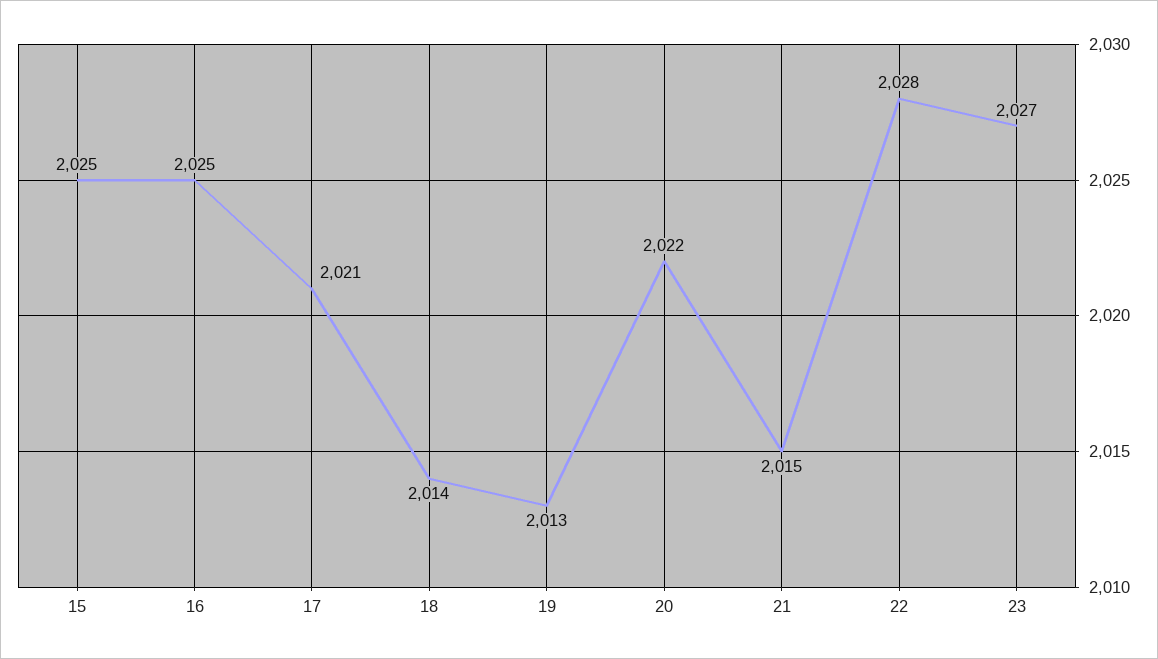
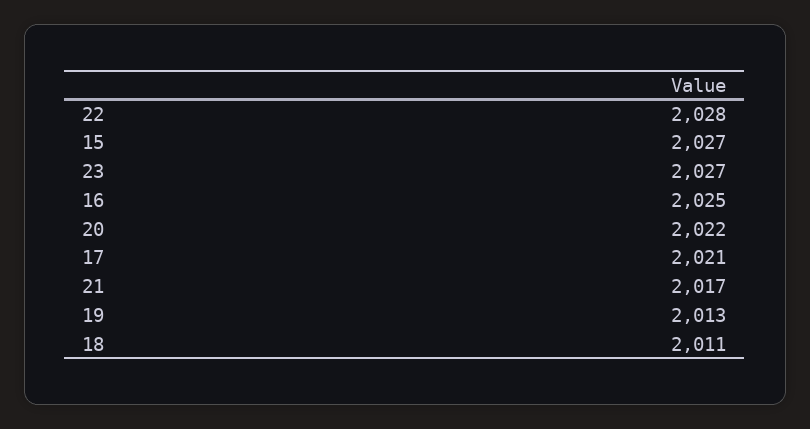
  {
-   "15": 2025,
+   "15": 2027,
    "16": 2025,
    "17": 2021,
-   "18": 2014,
+   "18": 2011,
    "19": 2013,
    "20": 2022,
-   "21": 2015,
+   "21": 2017,
    "22": 2028,
    "23": 2027
  }

